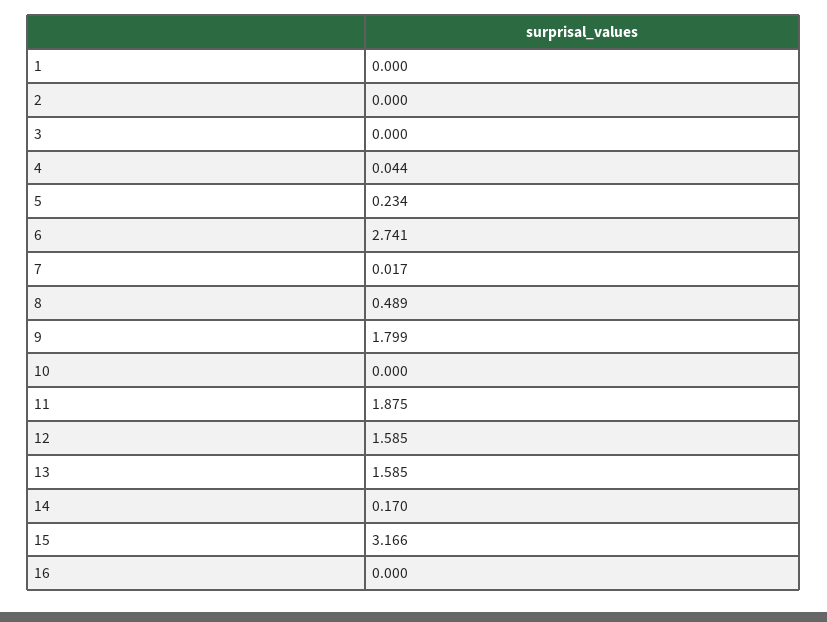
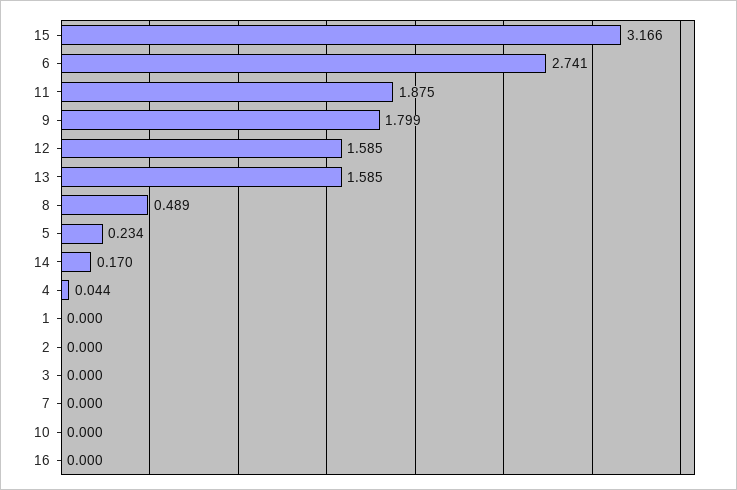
  {
    "1": 0,
    "2": 0,
    "3": 0,
    "4": 0.044,
    "5": 0.234,
    "6": 2.741,
-   "7": 0.017,
+   "7": 0,
    "8": 0.489,
    "9": 1.799,
    "10": 0,
    "11": 1.875,
    "12": 1.585,
    "13": 1.585,
    "14": 0.17,
    "15": 3.166,
    "16": 0
  }

